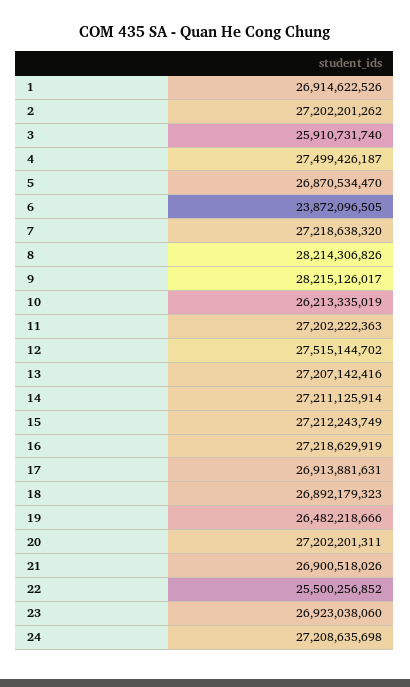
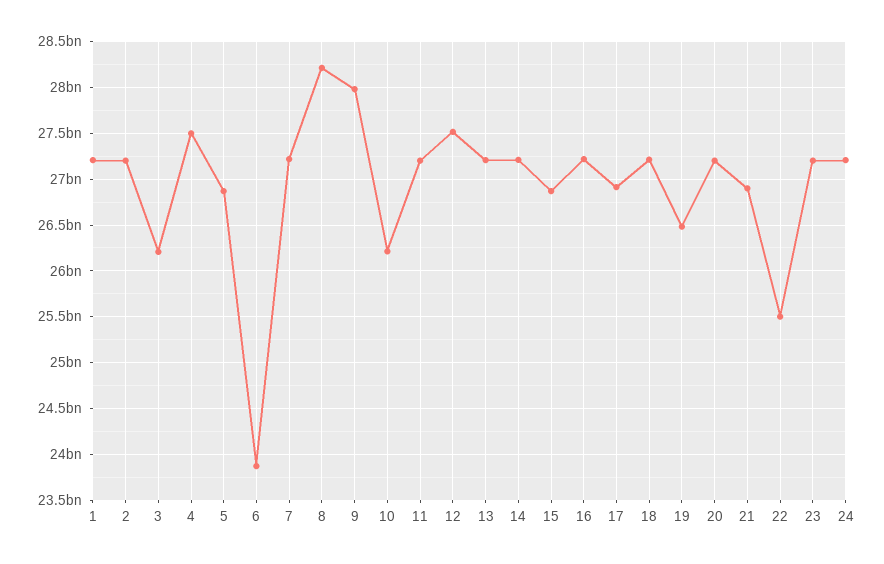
  {
-   "1": 26914622526,
+   "1": 27200000000,
    "2": 27202201262,
-   "3": 25910731740,
+   "3": 26200000000,
    "4": 27499426187,
    "5": 26870534470,
    "6": 23872096505,
    "7": 27218638320,
    "8": 28214306826,
-   "9": 28215126017,
+   "9": 28000000000,
    "10": 26213335019,
    "11": 27202222363,
    "12": 27515144702,
    "13": 27207142416,
    "14": 27211125914,
-   "15": 27212243749,
+   "15": 26900000000,
    "16": 27218629919,
    "17": 26913881631,
-   "18": 26892179323,
+   "18": 27200000000,
    "19": 26482218666,
    "20": 27202201311,
    "21": 26900518026,
    "22": 25500256852,
-   "23": 26923038060,
+   "23": 27200000000,
    "24": 27208635698
  }

